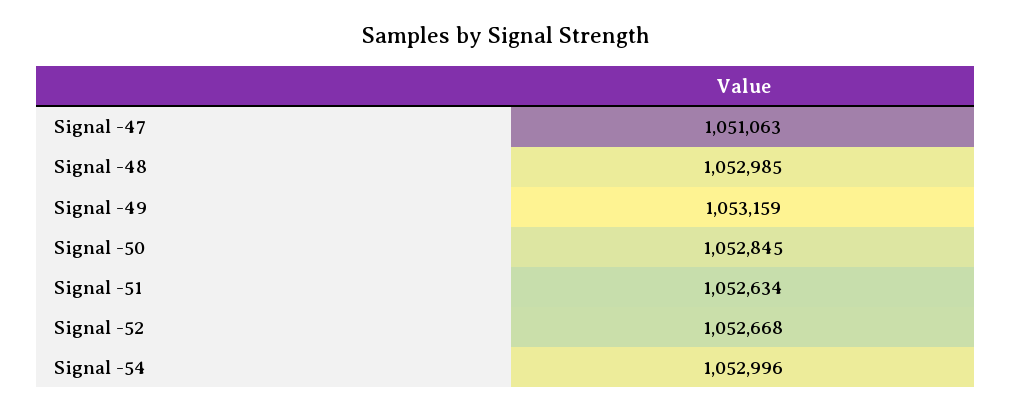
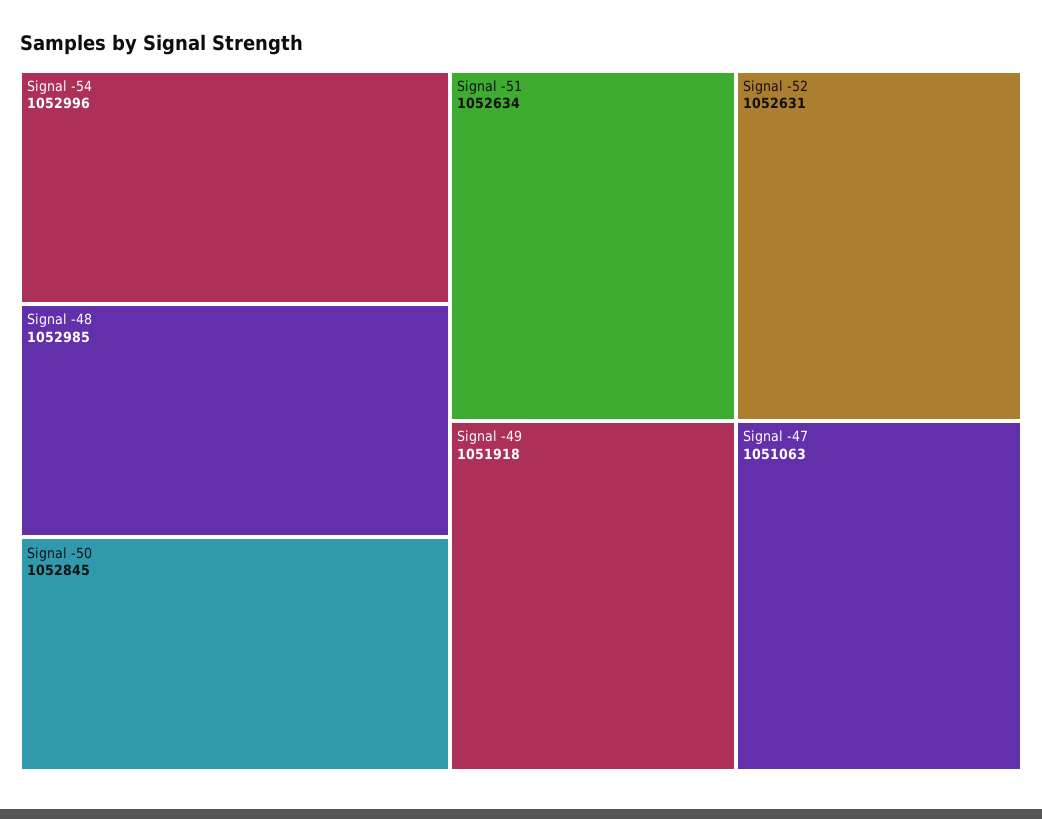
  {
    "Signal -47": 1051063,
    "Signal -48": 1052985,
-   "Signal -49": 1053159,
+   "Signal -49": 1051918,
    "Signal -50": 1052845,
    "Signal -51": 1052634,
-   "Signal -52": 1052668,
+   "Signal -52": 1052631,
    "Signal -54": 1052996
  }

